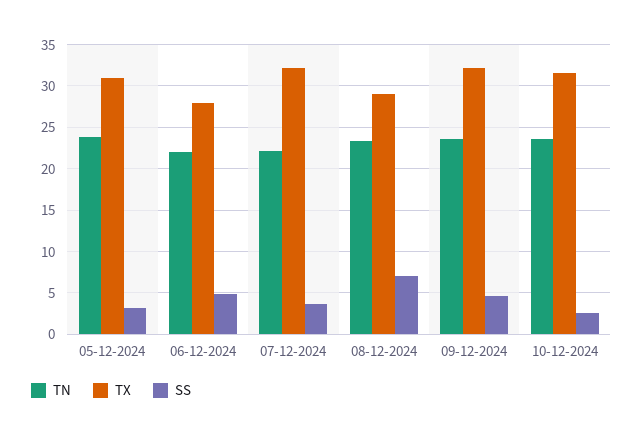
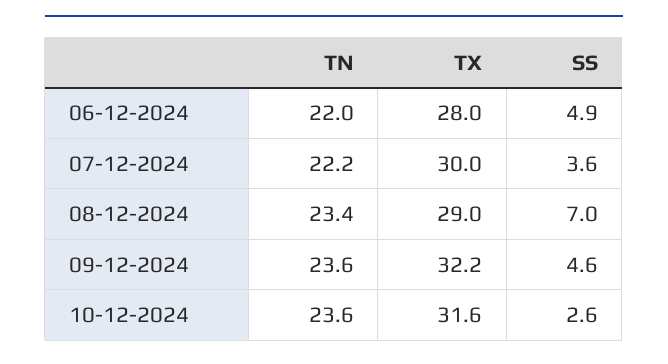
  {
    "TN": {
-     "05-12-2024": 24,
      "06-12-2024": 22,
      "07-12-2024": 22.2,
      "08-12-2024": 23.4,
      "09-12-2024": 23.6,
      "10-12-2024": 23.6
    },
    "TX": {
-     "05-12-2024": 31,
      "06-12-2024": 28,
-     "07-12-2024": 32,
+     "07-12-2024": 30,
      "08-12-2024": 29,
      "09-12-2024": 32.2,
      "10-12-2024": 31.6
    },
    "SS": {
-     "05-12-2024": 3,
      "06-12-2024": 4.9,
      "07-12-2024": 3.6,
      "08-12-2024": 7,
      "09-12-2024": 4.6,
      "10-12-2024": 2.6
    }
  }

